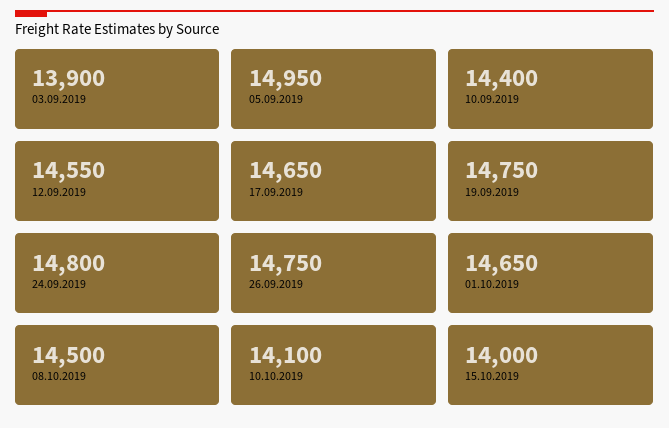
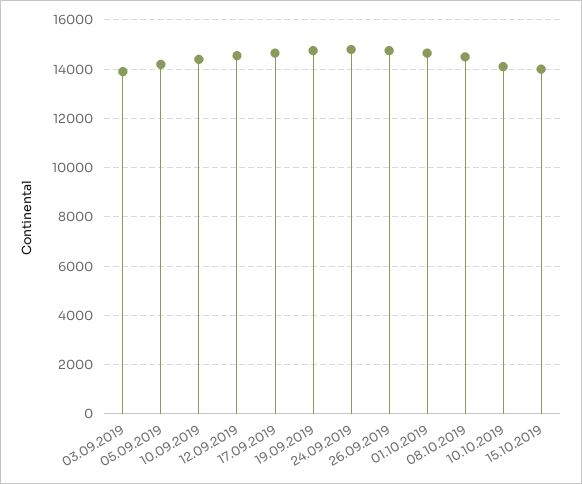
  {
    "03.09.2019": 13900,
-   "05.09.2019": 14950,
+   "05.09.2019": 14250,
    "10.09.2019": 14400,
    "12.09.2019": 14550,
    "17.09.2019": 14650,
    "19.09.2019": 14750,
    "24.09.2019": 14800,
    "26.09.2019": 14750,
    "01.10.2019": 14650,
    "08.10.2019": 14500,
    "10.10.2019": 14100,
    "15.10.2019": 14000
  }

